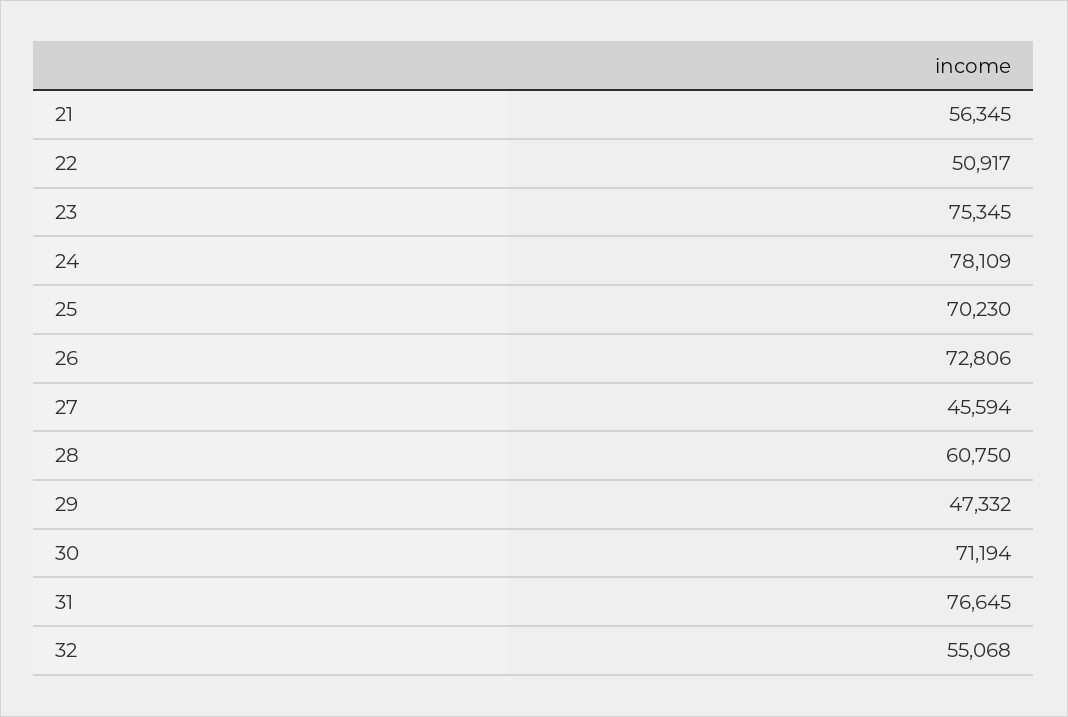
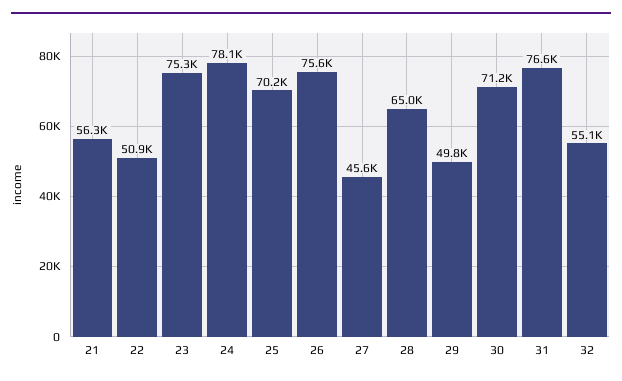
  {
    "21": 56345,
    "22": 50917,
    "23": 75345,
    "24": 78109,
    "25": 70230,
-   "26": 72806,
+   "26": 75600,
    "27": 45594,
-   "28": 60750,
+   "28": 65000,
-   "29": 47332,
+   "29": 49800,
    "30": 71194,
    "31": 76645,
    "32": 55068
  }

